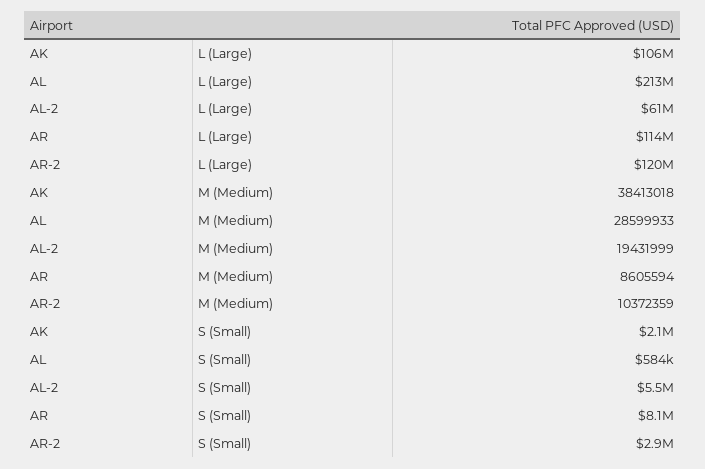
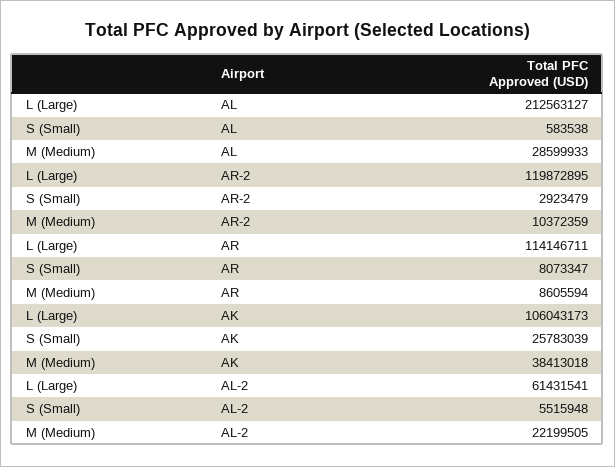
  {
    "AK": {
      "L (Large)": 106043173,
      "M (Medium)": 38413018,
-     "S (Small)": 2100000
+     "S (Small)": 25783039
    },
    "AL": {
      "L (Large)": 212563127,
      "M (Medium)": 28599933,
      "S (Small)": 583538
    },
    "AL-2": {
      "L (Large)": 61431541,
-     "M (Medium)": 19431999,
+     "M (Medium)": 22199505,
      "S (Small)": 5515948
    },
    "AR": {
      "L (Large)": 114146711,
      "M (Medium)": 8605594,
      "S (Small)": 8073347
    },
    "AR-2": {
      "L (Large)": 119872895,
      "M (Medium)": 10372359,
      "S (Small)": 2923479
    }
  }

